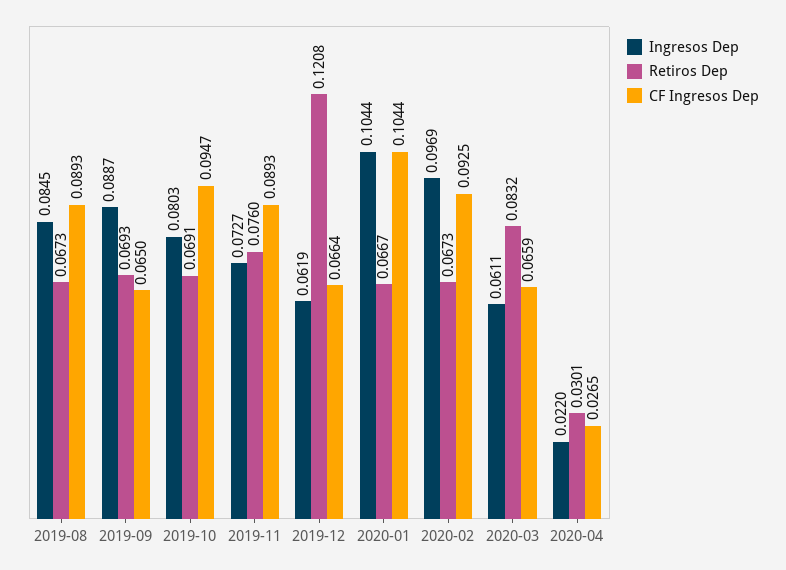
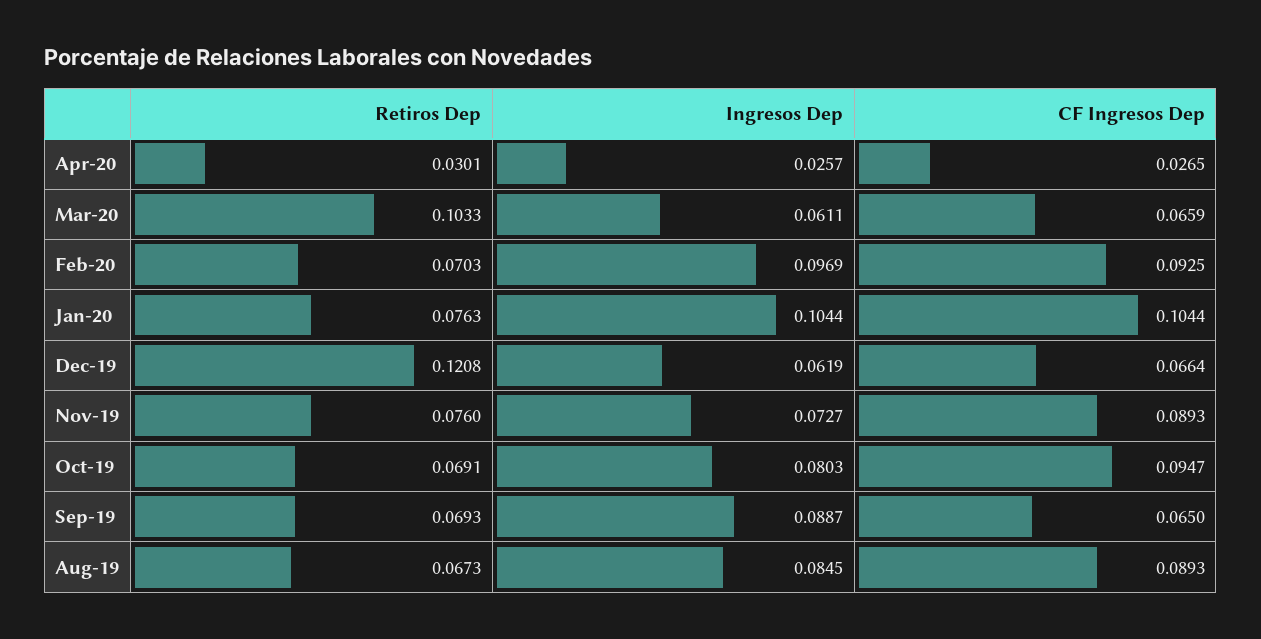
  {
    "Ingresos Dep": {
      "2019-08": 0.0845,
      "2019-09": 0.0887,
      "2019-10": 0.0803,
      "2019-11": 0.0727,
      "2019-12": 0.0619,
      "2020-01": 0.1044,
      "2020-02": 0.0969,
      "2020-03": 0.0611,
-     "2020-04": 0.022
+     "2020-04": 0.0257
    },
    "Retiros Dep": {
      "2019-08": 0.0673,
      "2019-09": 0.0693,
      "2019-10": 0.0691,
      "2019-11": 0.076,
      "2019-12": 0.1208,
-     "2020-01": 0.0667,
+     "2020-01": 0.0763,
-     "2020-02": 0.0673,
+     "2020-02": 0.0703,
-     "2020-03": 0.0832,
+     "2020-03": 0.1033,
      "2020-04": 0.0301
    },
    "CF Ingresos Dep": {
      "2019-08": 0.0893,
      "2019-09": 0.065,
      "2019-10": 0.0947,
      "2019-11": 0.0893,
      "2019-12": 0.0664,
      "2020-01": 0.1044,
      "2020-02": 0.0925,
      "2020-03": 0.0659,
      "2020-04": 0.0265
    }
  }

